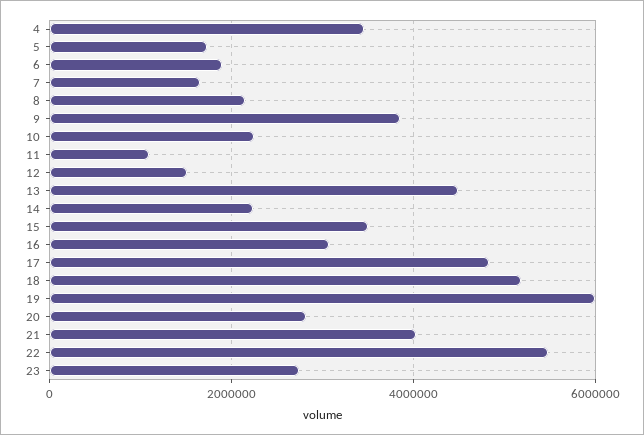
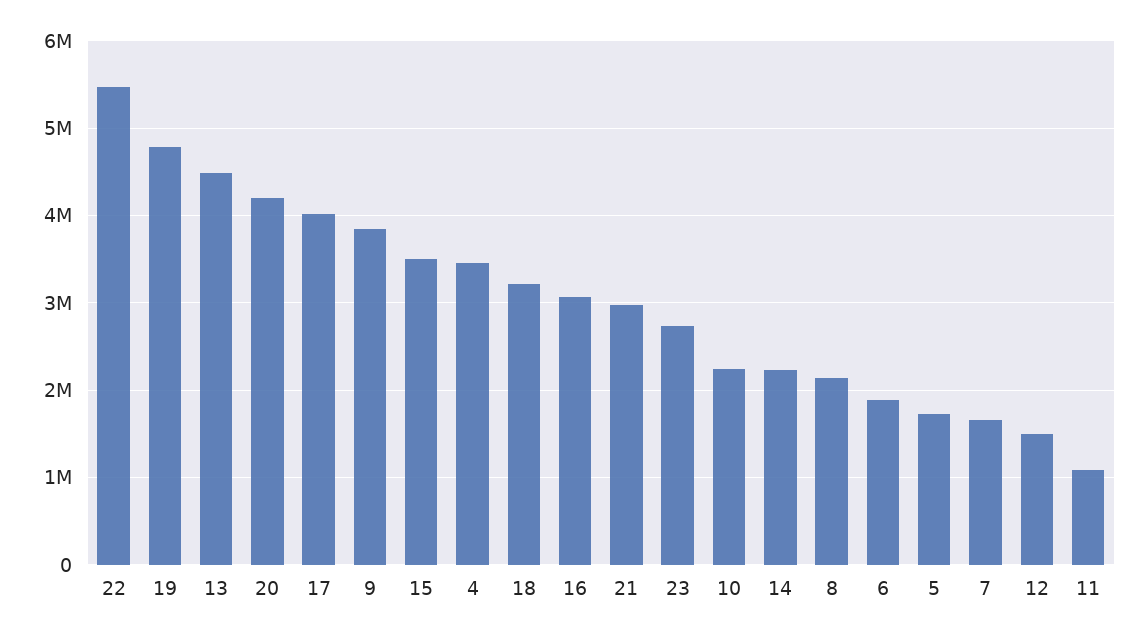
  {
    "4": 3500000,
    "5": 1700000,
    "6": 1900000,
    "7": 1700000,
    "8": 2100000,
    "9": 3800000,
    "10": 2200000,
    "11": 1100000,
    "12": 1500000,
    "13": 4500000,
    "14": 2200000,
    "15": 3500000,
    "16": 3100000,
-   "17": 4800000,
+   "17": 4000000,
-   "18": 5200000,
+   "18": 3200000,
-   "19": 6000000,
+   "19": 4800000,
-   "20": 2800000,
+   "20": 4200000,
-   "21": 4000000,
+   "21": 3000000,
    "22": 5500000,
    "23": 2700000
  }

